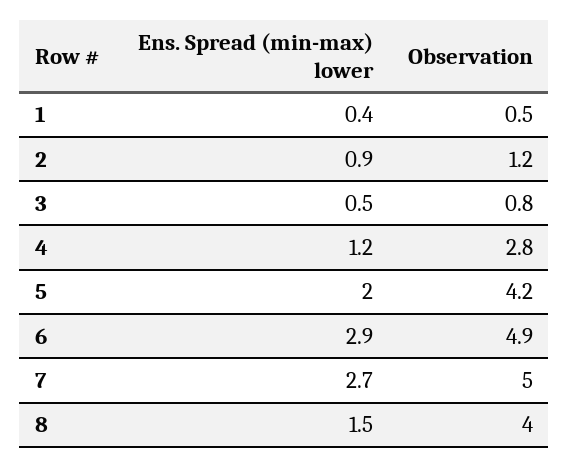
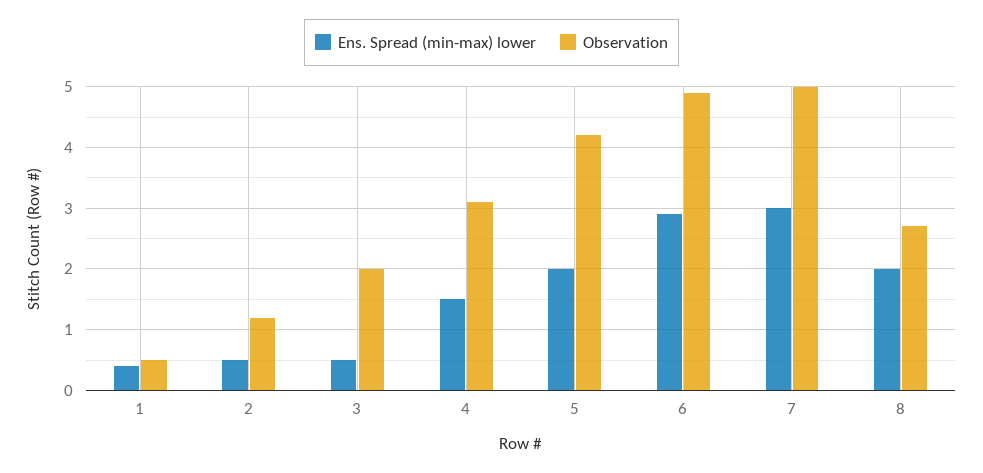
  {
    "Ens. Spread (min-max) lower": {
      "1": 0.4,
-     "2": 0.9,
+     "2": 0.5,
      "3": 0.5,
-     "4": 1.2,
+     "4": 1.5,
      "5": 2,
      "6": 2.9,
-     "7": 2.7,
+     "7": 3,
-     "8": 1.5
+     "8": 2
    },
    "Observation": {
      "1": 0.5,
      "2": 1.2,
-     "3": 0.8,
+     "3": 2,
-     "4": 2.8,
+     "4": 3.1,
      "5": 4.2,
      "6": 4.9,
      "7": 5,
-     "8": 4
+     "8": 2.7
    }
  }

